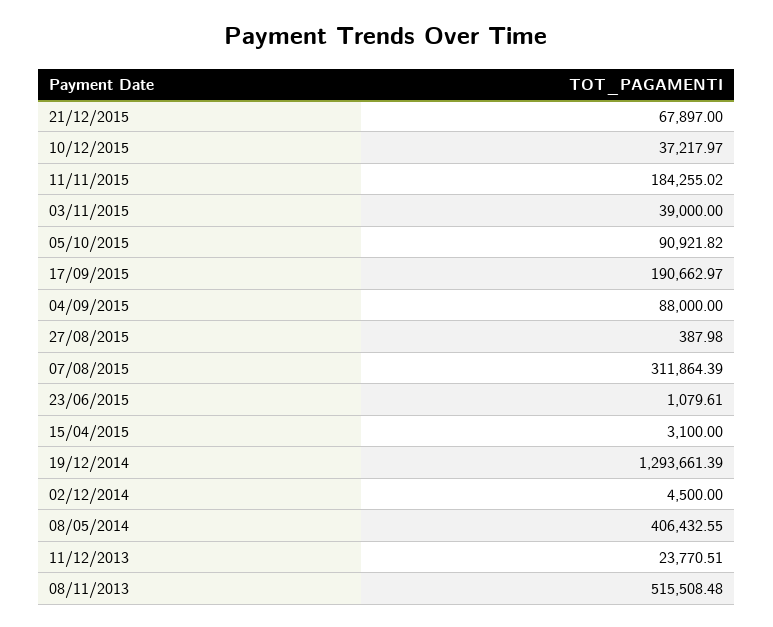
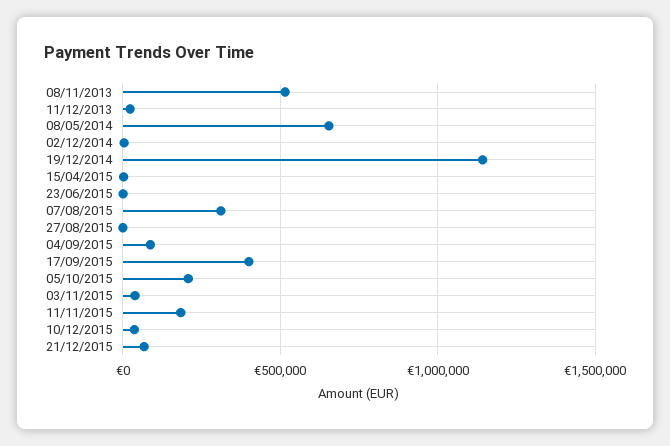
  {
    "21/12/2015": 67897,
    "10/12/2015": 37217.97,
    "11/11/2015": 184255.02,
    "03/11/2015": 39000,
-   "05/10/2015": 90921.82,
+   "05/10/2015": 200000,
-   "17/09/2015": 190662.97,
+   "17/09/2015": 400000,
    "04/09/2015": 88000,
    "27/08/2015": 387.98,
    "07/08/2015": 311864.39,
    "23/06/2015": 1079.61,
    "15/04/2015": 3100,
-   "19/12/2014": 1293661.39,
+   "19/12/2014": 1150000,
    "02/12/2014": 4500,
-   "08/05/2014": 406432.55,
+   "08/05/2014": 650000,
    "11/12/2013": 23770.51,
    "08/11/2013": 515508.48
  }

